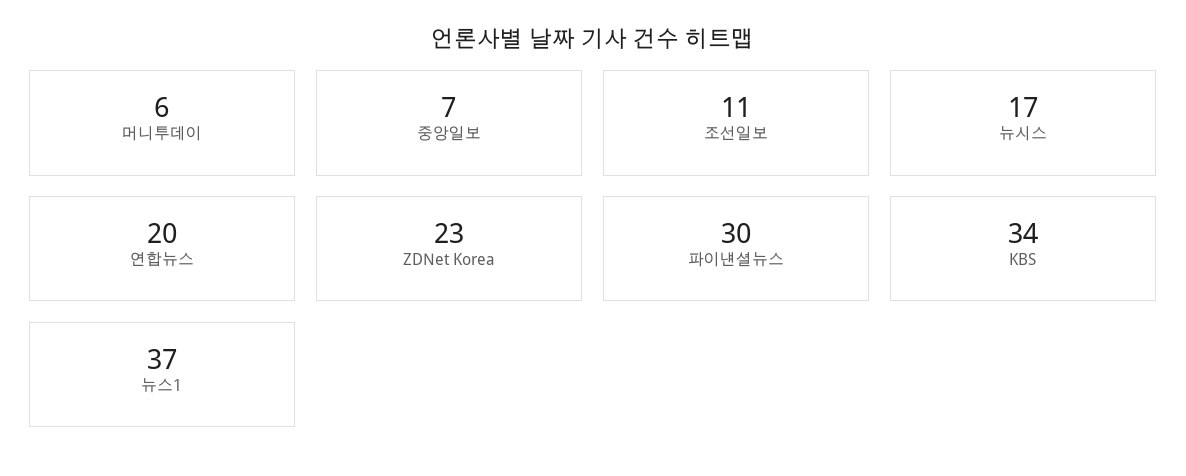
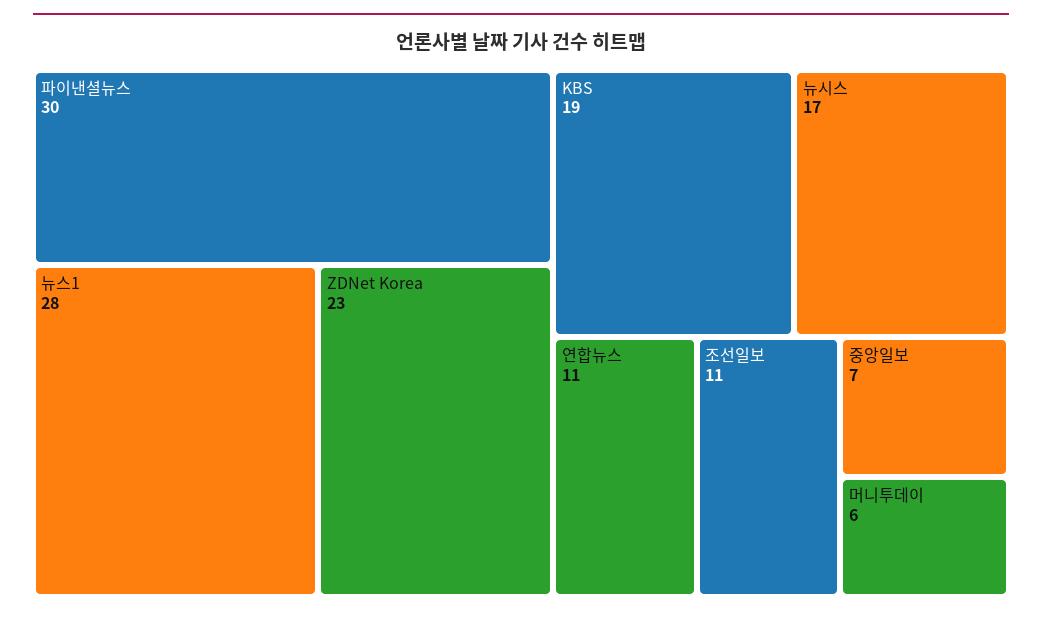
  {
    "머니투데이": 6,
    "중앙일보": 7,
    "조선일보": 11,
    "뉴시스": 17,
-   "연합뉴스": 20,
+   "연합뉴스": 11,
    "ZDNet Korea": 23,
    "파이낸셜뉴스": 30,
-   "KBS": 34,
+   "KBS": 19,
-   "뉴스1": 37
+   "뉴스1": 28
  }

